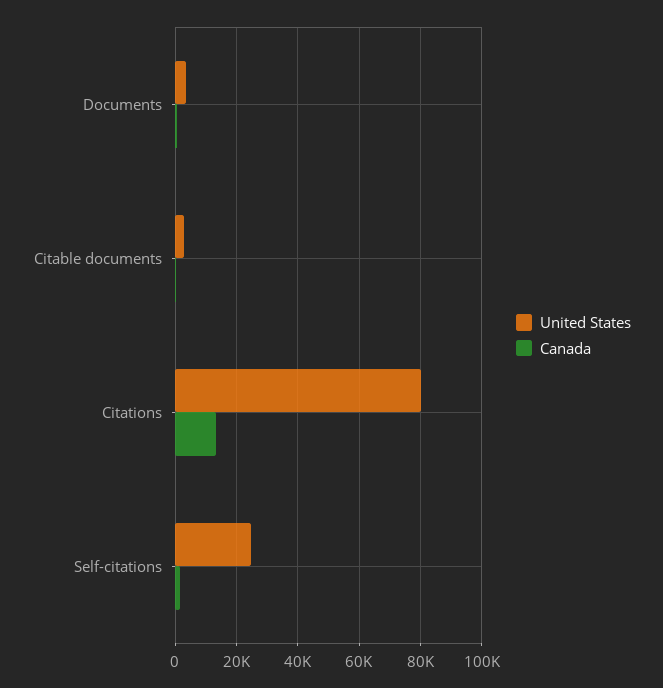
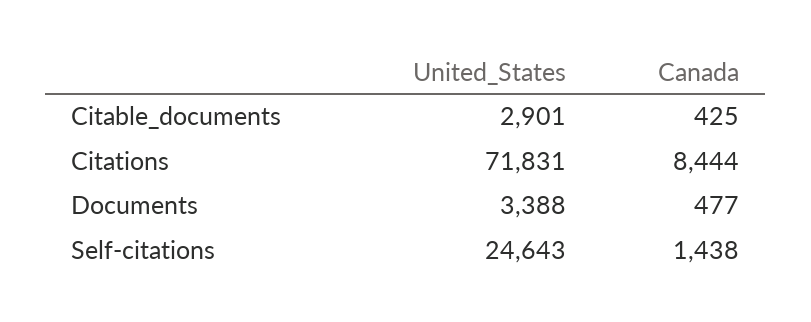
  {
    "United States": {
      "Documents": 3388,
      "Citable documents": 2901,
-     "Citations": 80000,
+     "Citations": 71831,
      "Self-citations": 24643
    },
    "Canada": {
      "Documents": 477,
      "Citable documents": 425,
-     "Citations": 14000,
+     "Citations": 8444,
      "Self-citations": 1438
    }
  }

